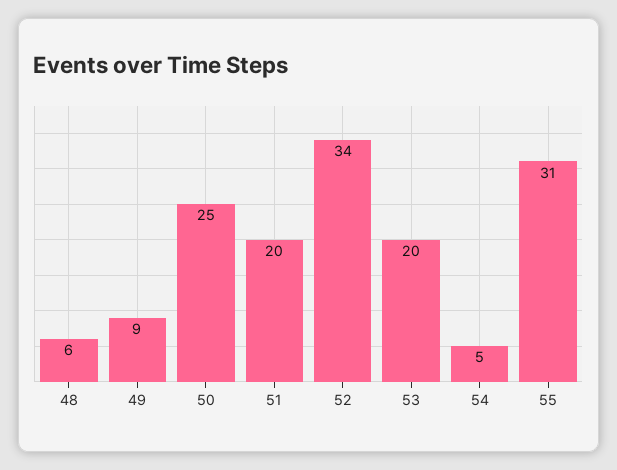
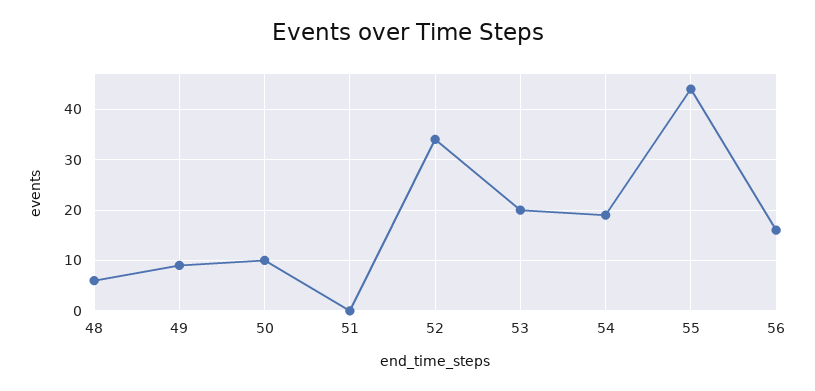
  {
    "48": 6,
    "49": 9,
-   "50": 25,
+   "50": 10,
-   "51": 20,
+   "51": 0,
    "52": 34,
    "53": 20,
-   "54": 5,
+   "54": 20,
-   "55": 31
+   "55": 45,
+   "56": 15
  }

